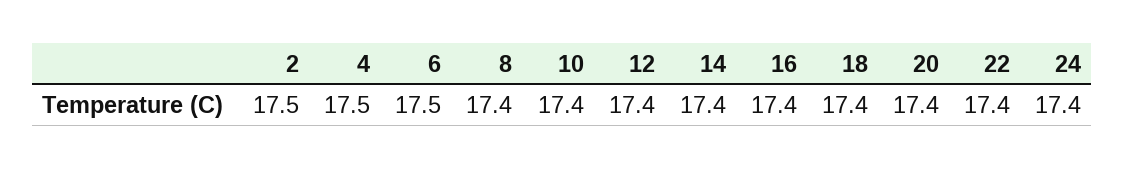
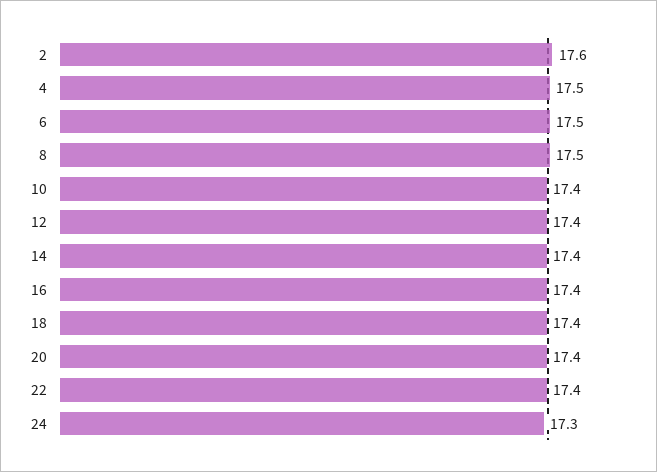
  {
-   "2": 17.5,
+   "2": 17.6,
    "4": 17.5,
    "6": 17.5,
-   "8": 17.4,
+   "8": 17.5,
    "10": 17.4,
    "12": 17.4,
    "14": 17.4,
    "16": 17.4,
    "18": 17.4,
    "20": 17.4,
    "22": 17.4,
-   "24": 17.4
+   "24": 17.3
  }

